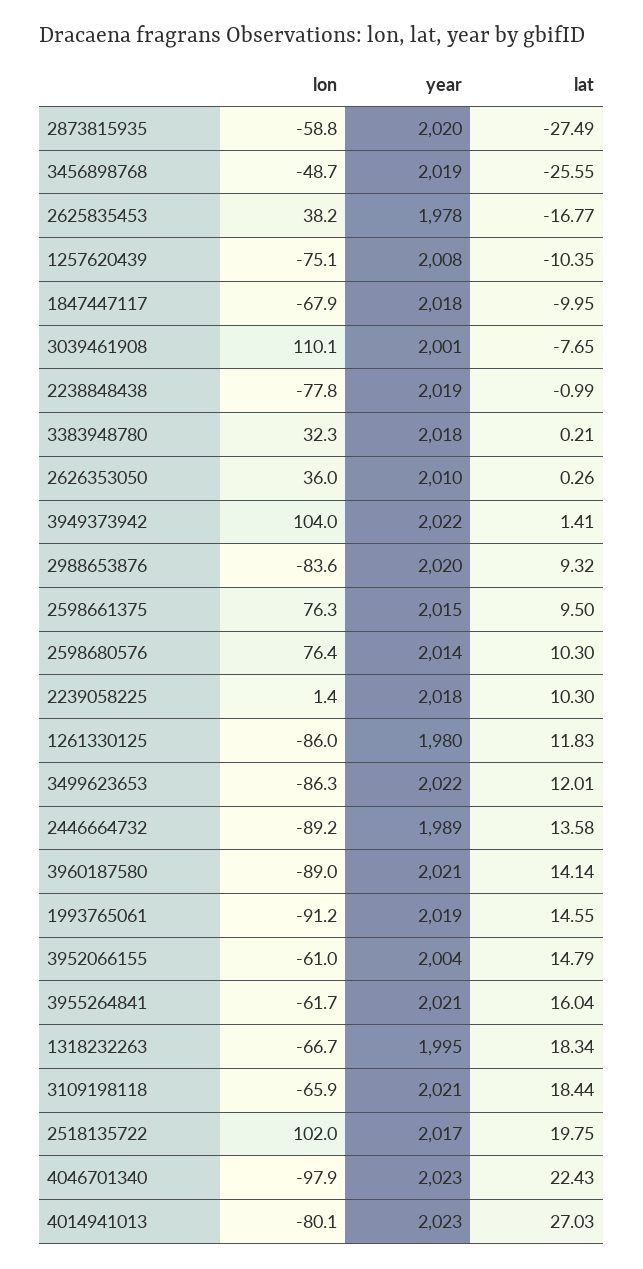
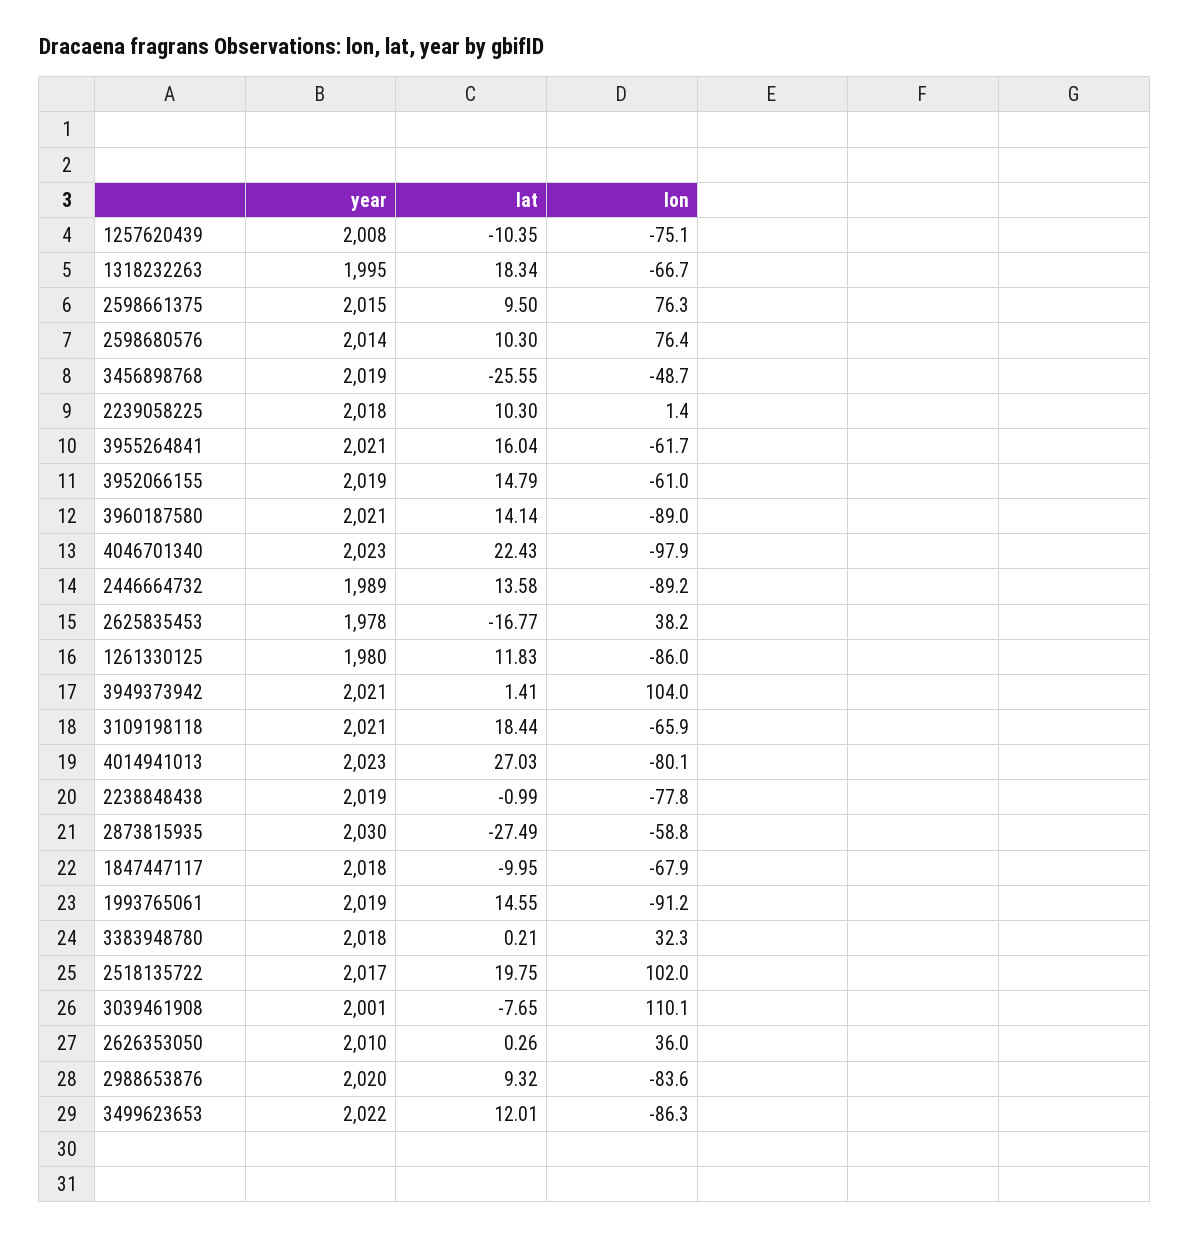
  {
    "lon": {
      "2873815935": -58.8,
      "3456898768": -48.7,
      "2625835453": 38.2,
      "1257620439": -75.1,
      "1847447117": -67.9,
      "3039461908": 110.1,
      "2238848438": -77.8,
      "3383948780": 32.3,
      "2626353050": 36,
      "3949373942": 104,
      "2988653876": -83.6,
      "2598661375": 76.3,
      "2598680576": 76.4,
      "2239058225": 1.4,
      "1261330125": -86,
      "3499623653": -86.3,
      "2446664732": -89.2,
      "3960187580": -89,
      "1993765061": -91.2,
      "3952066155": -61,
      "3955264841": -61.7,
      "1318232263": -66.7,
      "3109198118": -65.9,
      "2518135722": 102,
      "4046701340": -97.9,
      "4014941013": -80.1
    },
    "year": {
-     "2873815935": 2020,
+     "2873815935": 2030,
      "3456898768": 2019,
      "2625835453": 1978,
      "1257620439": 2008,
      "1847447117": 2018,
      "3039461908": 2001,
      "2238848438": 2019,
      "3383948780": 2018,
      "2626353050": 2010,
-     "3949373942": 2022,
+     "3949373942": 2021,
      "2988653876": 2020,
      "2598661375": 2015,
      "2598680576": 2014,
      "2239058225": 2018,
      "1261330125": 1980,
      "3499623653": 2022,
      "2446664732": 1989,
      "3960187580": 2021,
      "1993765061": 2019,
-     "3952066155": 2004,
+     "3952066155": 2019,
      "3955264841": 2021,
      "1318232263": 1995,
      "3109198118": 2021,
      "2518135722": 2017,
      "4046701340": 2023,
      "4014941013": 2023
    },
    "lat": {
      "2873815935": -27.49,
      "3456898768": -25.55,
      "2625835453": -16.77,
      "1257620439": -10.35,
      "1847447117": -9.95,
      "3039461908": -7.65,
      "2238848438": -0.99,
      "3383948780": 0.21,
      "2626353050": 0.26,
      "3949373942": 1.41,
      "2988653876": 9.32,
      "2598661375": 9.5,
      "2598680576": 10.3,
      "2239058225": 10.3,
      "1261330125": 11.83,
      "3499623653": 12.01,
      "2446664732": 13.58,
      "3960187580": 14.14,
      "1993765061": 14.55,
      "3952066155": 14.79,
      "3955264841": 16.04,
      "1318232263": 18.34,
      "3109198118": 18.44,
      "2518135722": 19.75,
      "4046701340": 22.43,
      "4014941013": 27.03
    }
  }

